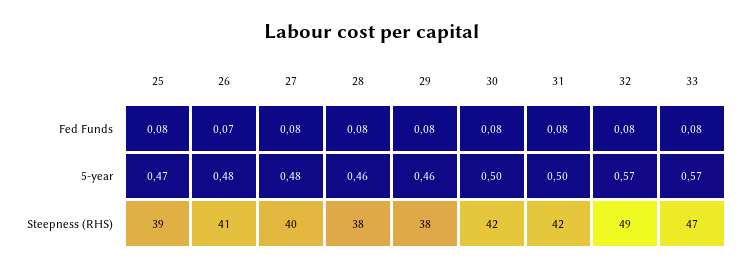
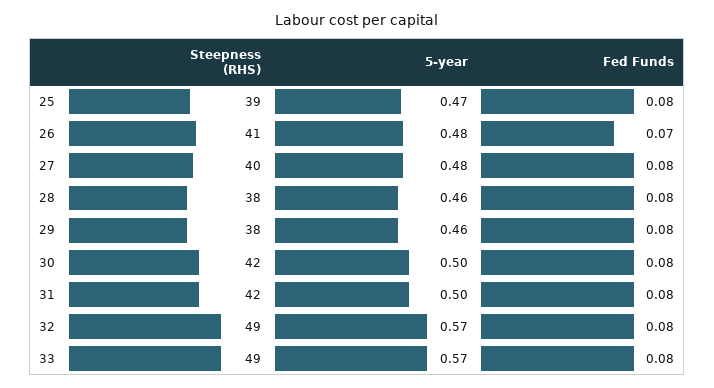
  {
    "25": {
      "Fed Funds": 0.08,
      "5-year": 0.47,
      "Steepness (RHS)": 39
    },
    "26": {
      "Fed Funds": 0.07,
      "5-year": 0.48,
      "Steepness (RHS)": 41
    },
    "27": {
      "Fed Funds": 0.08,
      "5-year": 0.48,
      "Steepness (RHS)": 40
    },
    "28": {
      "Fed Funds": 0.08,
      "5-year": 0.46,
      "Steepness (RHS)": 38
    },
    "29": {
      "Fed Funds": 0.08,
      "5-year": 0.46,
      "Steepness (RHS)": 38
    },
    "30": {
      "Fed Funds": 0.08,
      "5-year": 0.5,
      "Steepness (RHS)": 42
    },
    "31": {
      "Fed Funds": 0.08,
      "5-year": 0.5,
      "Steepness (RHS)": 42
    },
    "32": {
      "Fed Funds": 0.08,
      "5-year": 0.57,
      "Steepness (RHS)": 49
    },
    "33": {
      "Fed Funds": 0.08,
      "5-year": 0.57,
-     "Steepness (RHS)": 47
+     "Steepness (RHS)": 49
    }
  }

